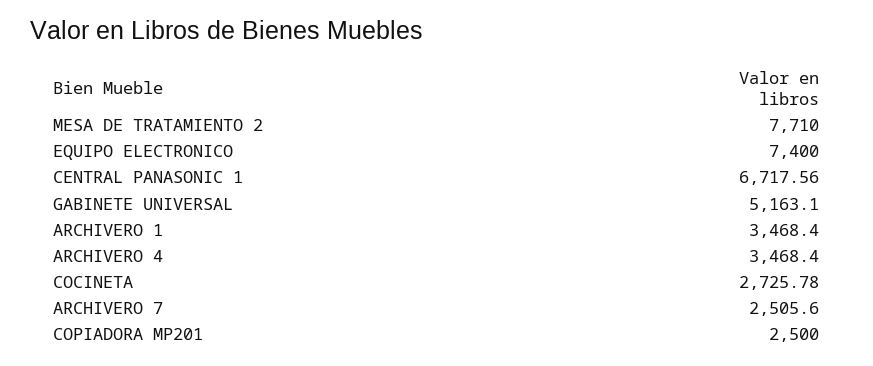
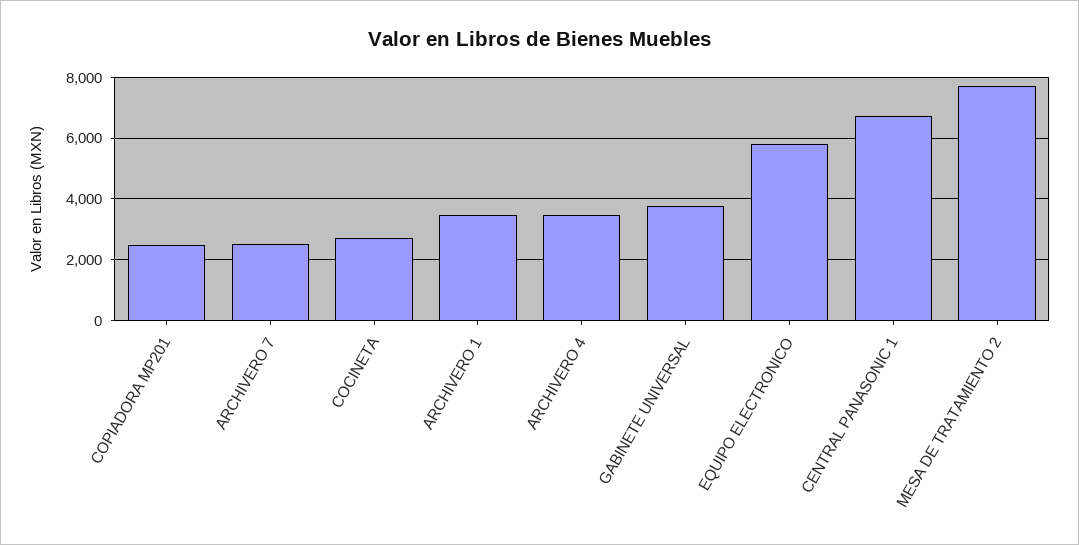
  {
    "MESA DE TRATAMIENTO 2": 7710,
-   "EQUIPO ELECTRONICO": 7400,
+   "EQUIPO ELECTRONICO": 5800,
    "CENTRAL PANASONIC 1": 6717.56,
-   "GABINETE UNIVERSAL": 5163.1,
+   "GABINETE UNIVERSAL": 3800,
    "ARCHIVERO 1": 3468.4,
    "ARCHIVERO 4": 3468.4,
    "COCINETA": 2725.78,
    "ARCHIVERO 7": 2505.6,
    "COPIADORA MP201": 2500
  }

